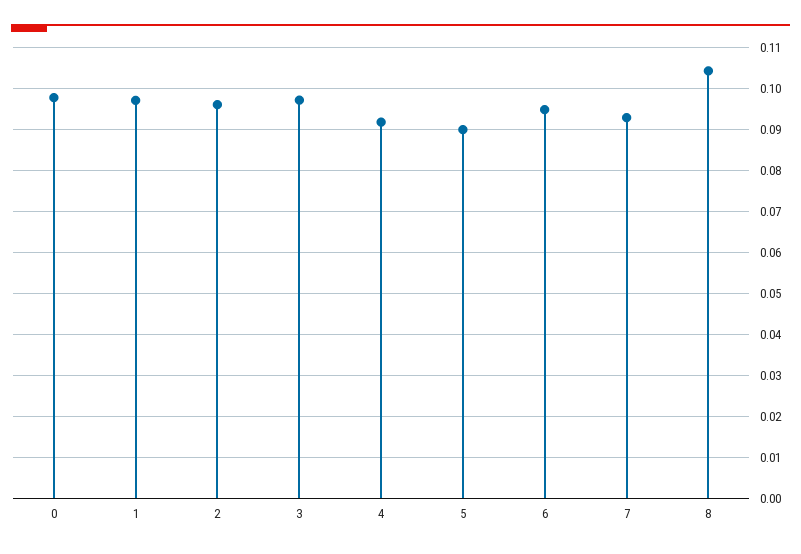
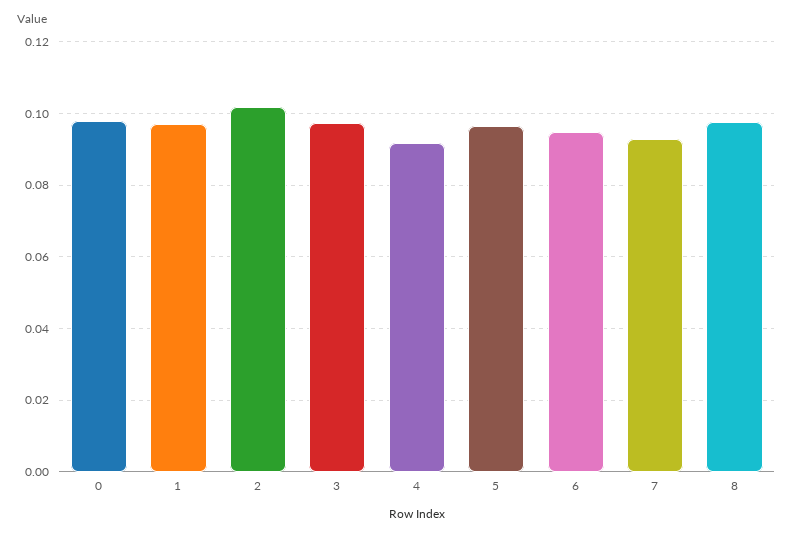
  {
    "0": 0.098,
    "1": 0.098,
-   "2": 0.096,
+   "2": 0.102,
    "3": 0.098,
    "4": 0.092,
-   "5": 0.09,
+   "5": 0.096,
    "6": 0.094,
    "7": 0.092,
-   "8": 0.104
+   "8": 0.098
  }

